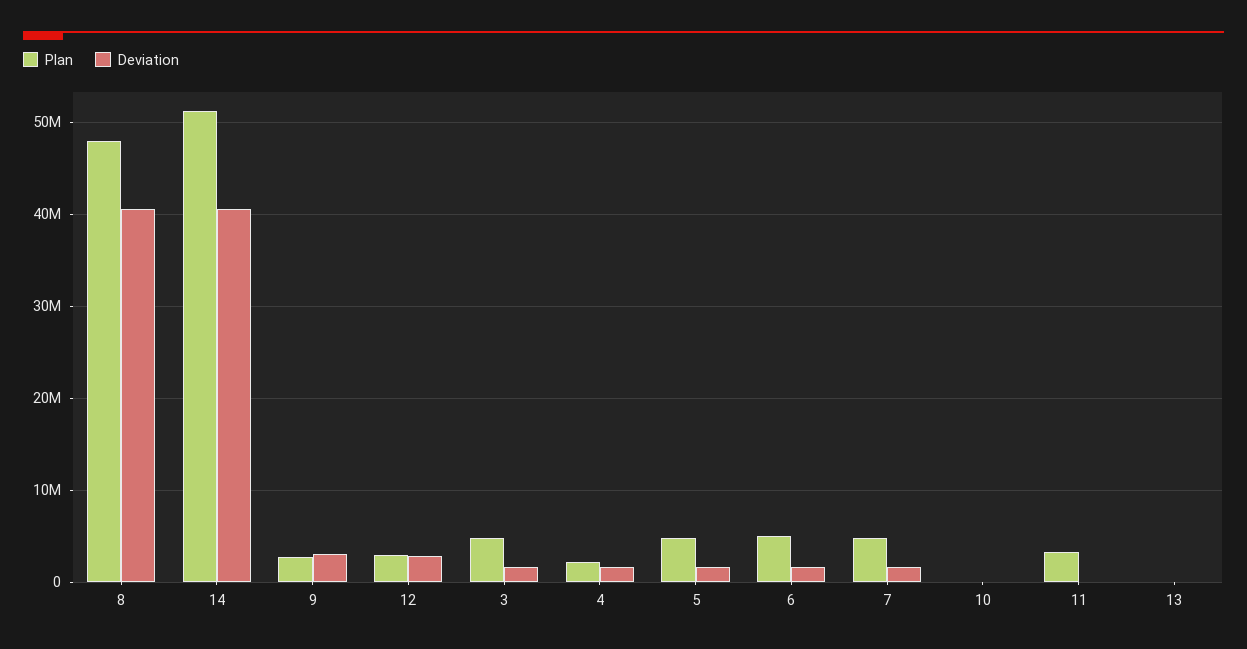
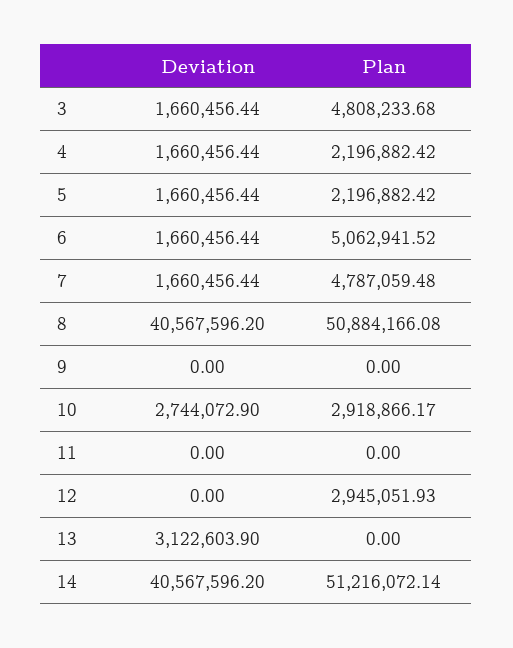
  {
    "Plan": {
-     "8": 48000000,
+     "8": 50884166.08,
      "14": 51216072.14,
-     "9": 3000000,
+     "9": 0,
      "12": 2945051.93,
      "3": 4808233.68,
      "4": 2196882.42,
-     "5": 5000000,
+     "5": 2196882.42,
      "6": 5062941.52,
      "7": 4787059.48,
-     "10": 0,
+     "10": 2918866.17,
-     "11": 3000000,
+     "11": 0,
      "13": 0
    },
    "Deviation": {
      "8": 40567596.2,
      "14": 40567596.2,
-     "9": 3000000,
+     "9": 0,
-     "12": 3000000,
+     "12": 0,
      "3": 1660456.44,
      "4": 1660456.44,
      "5": 1660456.44,
      "6": 1660456.44,
      "7": 1660456.44,
-     "10": 0,
+     "10": 2744072.9,
      "11": 0,
-     "13": 0
+     "13": 3122603.9
    }
  }

